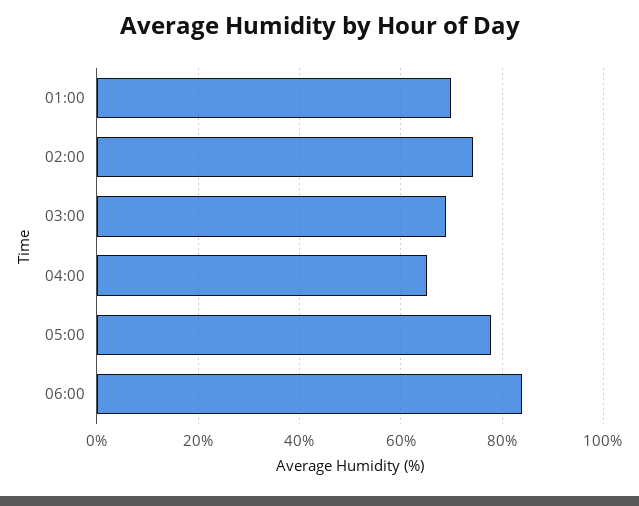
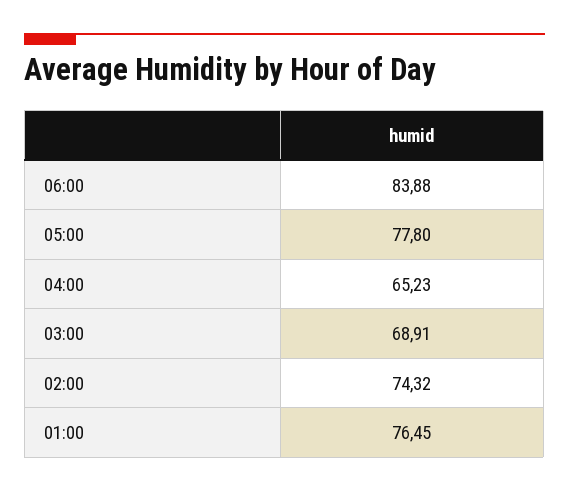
  {
-   "01:00": 70,
+   "01:00": 76.45,
    "02:00": 74.32,
    "03:00": 68.91,
    "04:00": 65.23,
    "05:00": 77.8,
    "06:00": 83.88
  }

